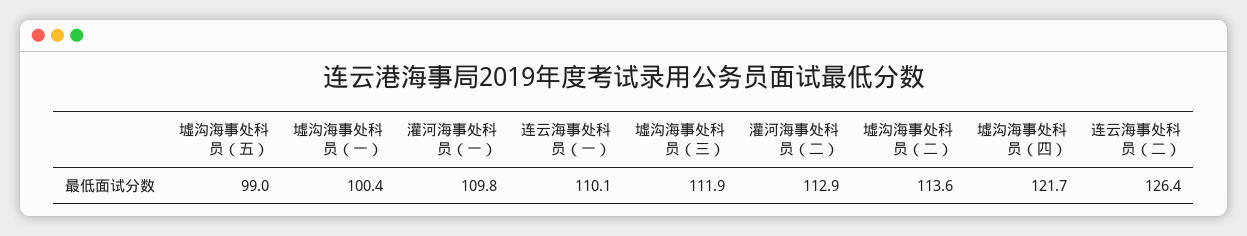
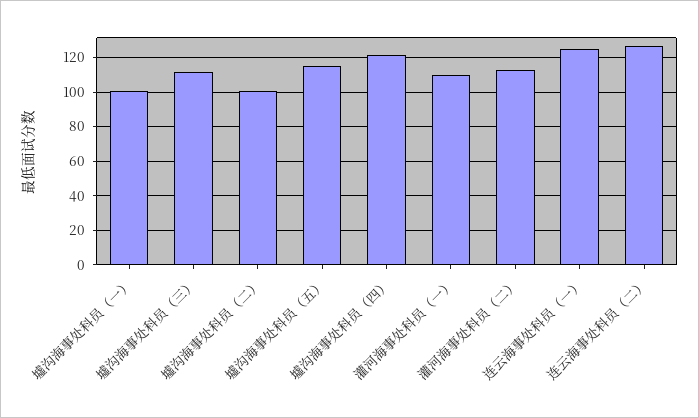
  {
-   "墟沟海事处科员（五）": 99,
+   "墟沟海事处科员（五）": 115,
    "墟沟海事处科员（一）": 100.4,
    "灌河海事处科员（一）": 109.8,
-   "连云海事处科员（一）": 110.1,
+   "连云海事处科员（一）": 125,
    "墟沟海事处科员（三）": 111.9,
    "灌河海事处科员（二）": 112.9,
-   "墟沟海事处科员（二）": 113.6,
+   "墟沟海事处科员（二）": 100,
    "墟沟海事处科员（四）": 121.7,
    "连云海事处科员（二）": 126.4
  }

